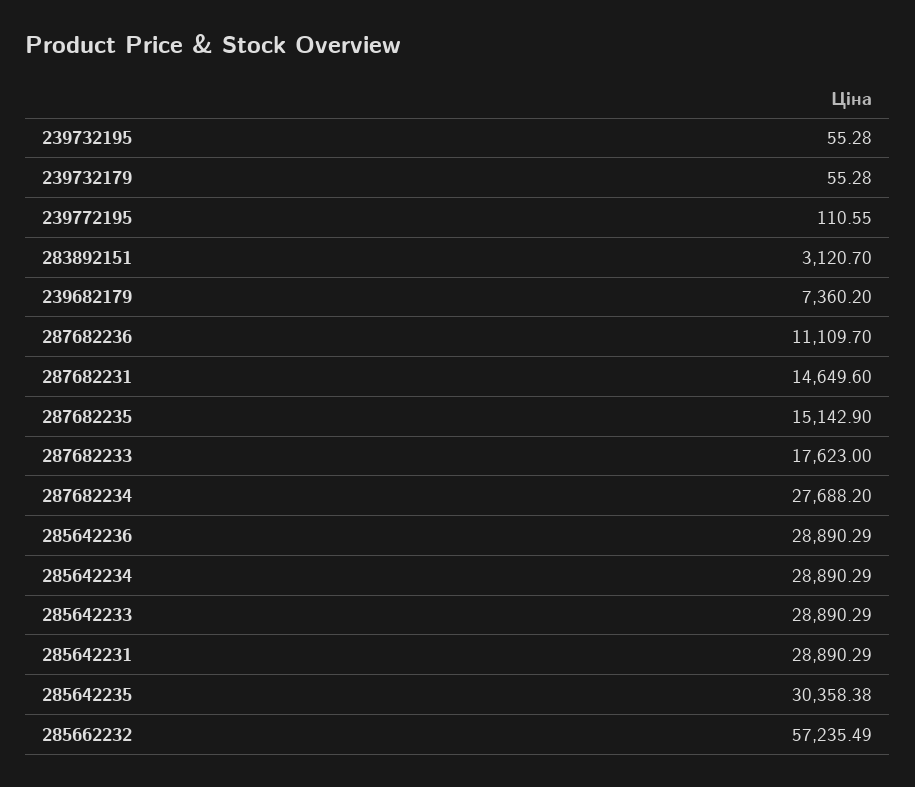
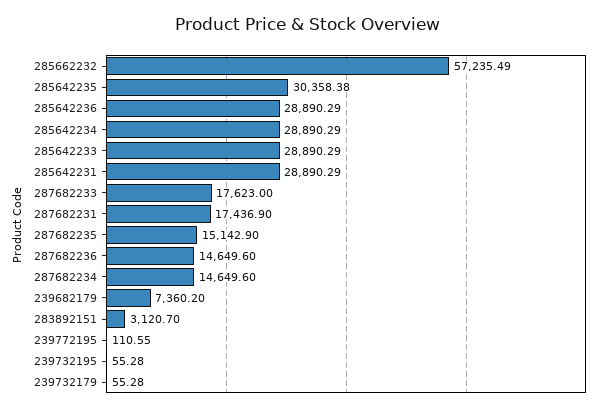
  {
    "239732195": 55.28,
    "239732179": 55.28,
    "239772195": 110.55,
    "283892151": 3120.7,
    "239682179": 7360.2,
-   "287682236": 11109.7,
+   "287682236": 14649.6,
-   "287682231": 14649.6,
+   "287682231": 17436.9,
    "287682235": 15142.9,
    "287682233": 17623,
-   "287682234": 27688.2,
+   "287682234": 14649.6,
    "285642236": 28890.29,
    "285642234": 28890.29,
    "285642233": 28890.29,
    "285642231": 28890.29,
    "285642235": 30358.38,
    "285662232": 57235.49
  }

